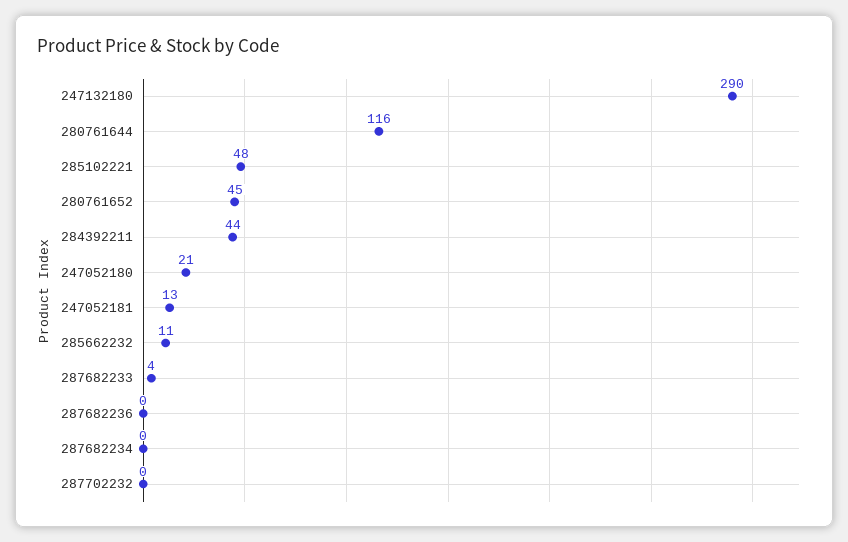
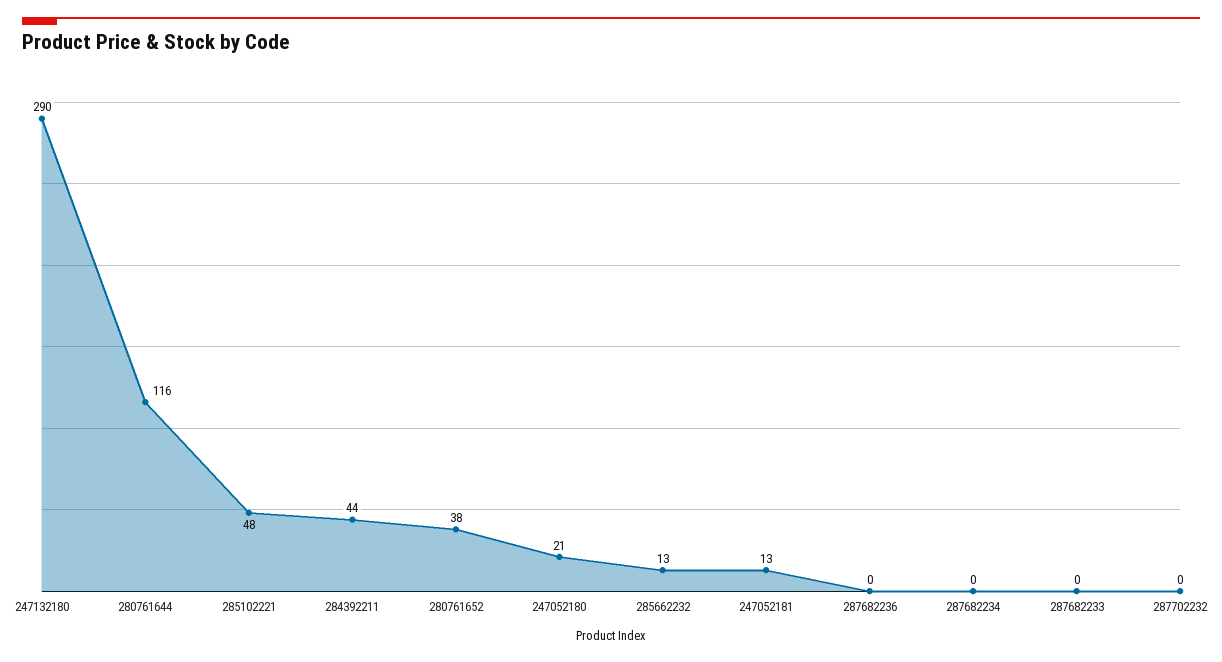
  {
    "247132180": 290,
    "280761644": 116,
    "285102221": 48,
-   "280761652": 45,
+   "280761652": 38,
    "284392211": 44,
    "247052180": 21,
    "247052181": 13,
-   "285662232": 11,
+   "285662232": 13,
-   "287682233": 4,
+   "287682233": 0,
    "287682236": 0,
    "287682234": 0,
    "287702232": 0
  }

